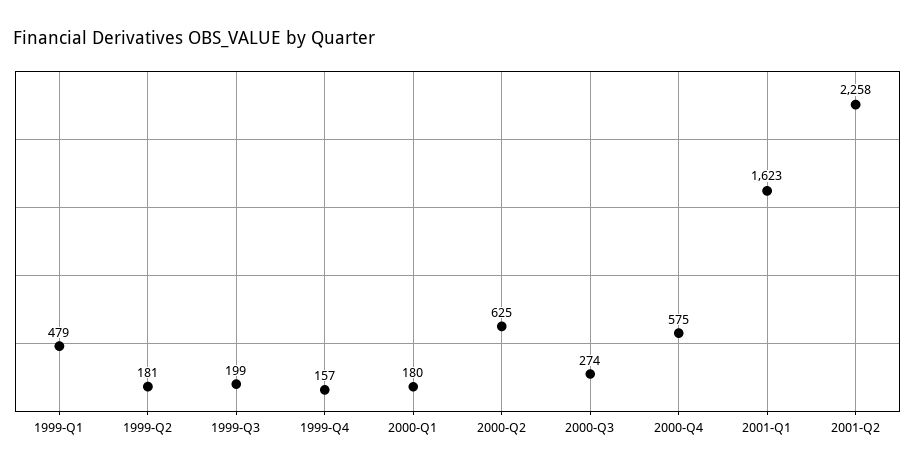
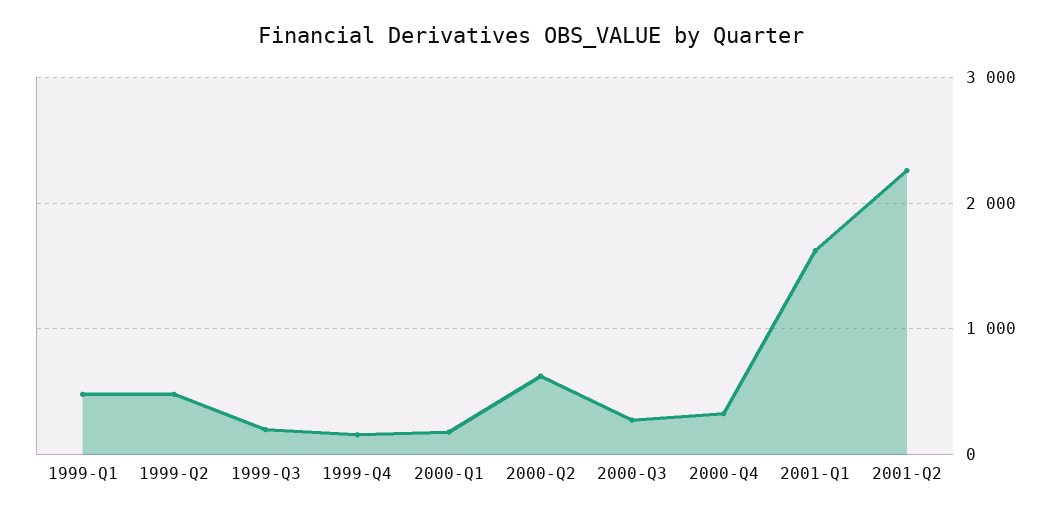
  {
    "1999-Q1": 479,
-   "1999-Q2": 181,
+   "1999-Q2": 500,
    "1999-Q3": 199,
    "1999-Q4": 157,
    "2000-Q1": 180,
    "2000-Q2": 625,
    "2000-Q3": 274,
-   "2000-Q4": 575,
+   "2000-Q4": 300,
    "2001-Q1": 1623,
    "2001-Q2": 2258
  }

